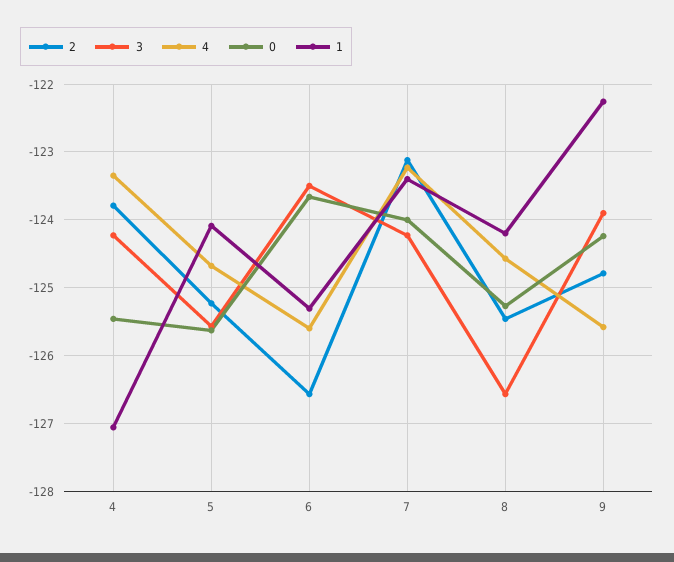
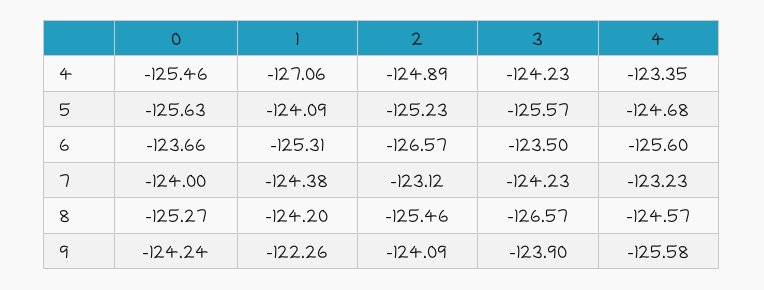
  {
    "2": {
-     "4": -123.8,
+     "4": -124.89,
      "5": -125.23,
      "6": -126.57,
      "7": -123.12,
      "8": -125.46,
-     "9": -124.8
+     "9": -124.09
    },
    "3": {
      "4": -124.23,
      "5": -125.57,
      "6": -123.5,
      "7": -124.23,
      "8": -126.57,
      "9": -123.9
    },
    "4": {
      "4": -123.35,
      "5": -124.68,
      "6": -125.6,
      "7": -123.23,
      "8": -124.57,
      "9": -125.58
    },
    "0": {
      "4": -125.46,
      "5": -125.63,
      "6": -123.66,
      "7": -124,
      "8": -125.27,
      "9": -124.24
    },
    "1": {
      "4": -127.06,
      "5": -124.09,
      "6": -125.31,
-     "7": -123.4,
+     "7": -124.38,
      "8": -124.2,
      "9": -122.26
    }
  }

